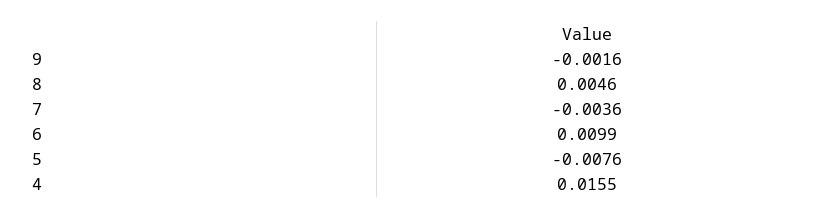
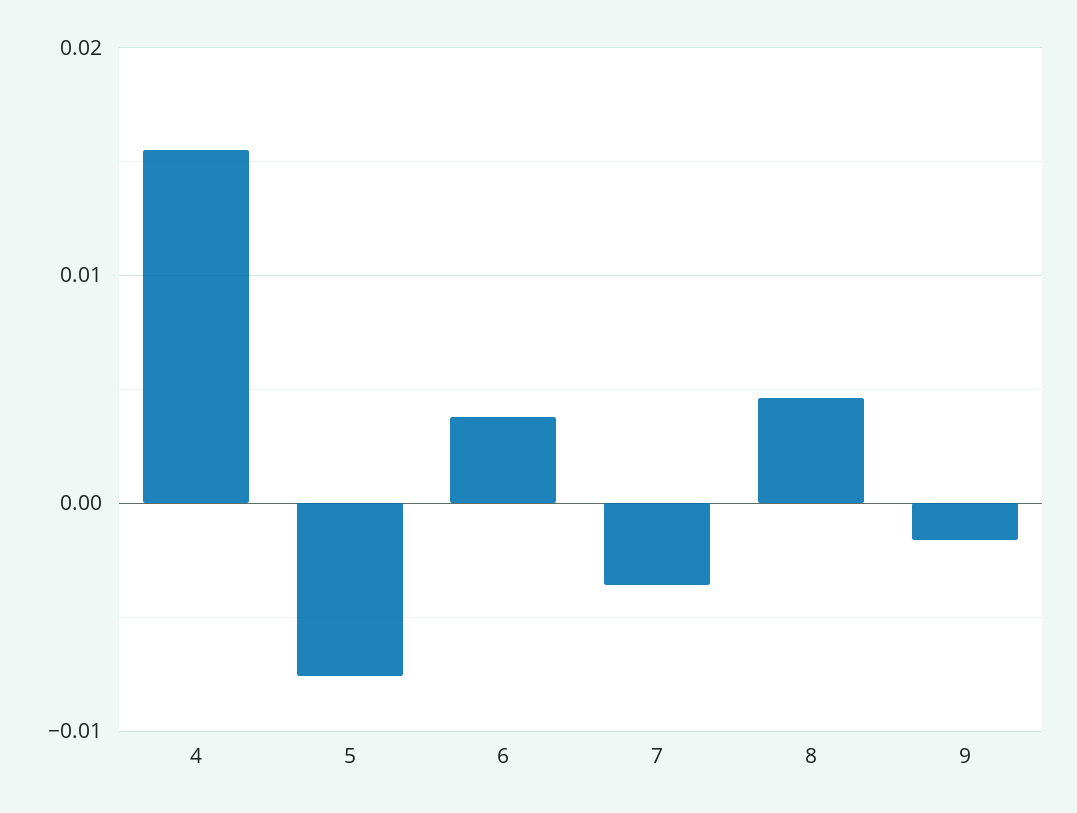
  {
    "9": -0.0016,
    "8": 0.0046,
    "7": -0.0036,
-   "6": 0.0099,
+   "6": 0.004,
    "5": -0.0076,
    "4": 0.0155
  }

